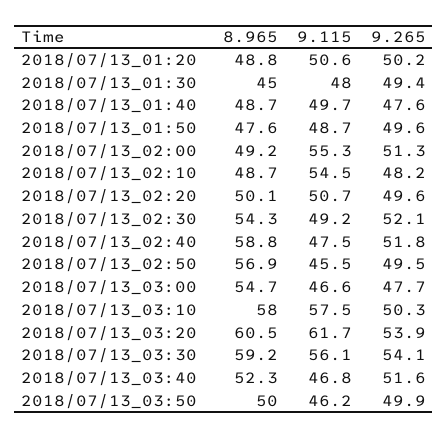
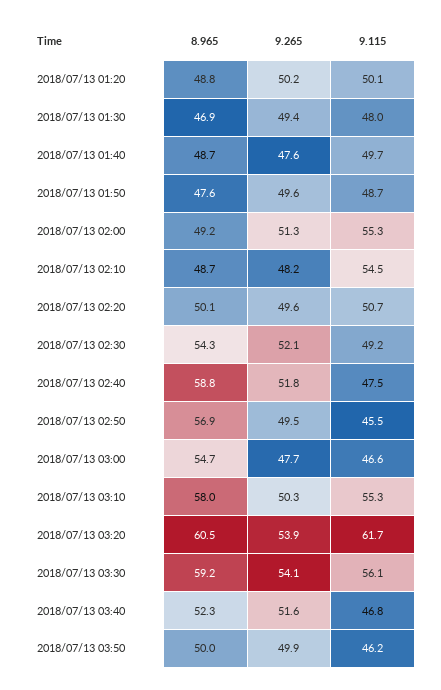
  {
    "8.965": {
      "2018/07/13_01:20": 48.8,
-     "2018/07/13_01:30": 45,
+     "2018/07/13_01:30": 46.9,
      "2018/07/13_01:40": 48.7,
      "2018/07/13_01:50": 47.6,
      "2018/07/13_02:00": 49.2,
      "2018/07/13_02:10": 48.7,
      "2018/07/13_02:20": 50.1,
      "2018/07/13_02:30": 54.3,
      "2018/07/13_02:40": 58.8,
      "2018/07/13_02:50": 56.9,
      "2018/07/13_03:00": 54.7,
      "2018/07/13_03:10": 58,
      "2018/07/13_03:20": 60.5,
      "2018/07/13_03:30": 59.2,
      "2018/07/13_03:40": 52.3,
      "2018/07/13_03:50": 50
    },
    "9.115": {
-     "2018/07/13_01:20": 50.6,
+     "2018/07/13_01:20": 50.1,
      "2018/07/13_01:30": 48,
      "2018/07/13_01:40": 49.7,
      "2018/07/13_01:50": 48.7,
      "2018/07/13_02:00": 55.3,
      "2018/07/13_02:10": 54.5,
      "2018/07/13_02:20": 50.7,
      "2018/07/13_02:30": 49.2,
      "2018/07/13_02:40": 47.5,
      "2018/07/13_02:50": 45.5,
      "2018/07/13_03:00": 46.6,
-     "2018/07/13_03:10": 57.5,
+     "2018/07/13_03:10": 55.3,
      "2018/07/13_03:20": 61.7,
      "2018/07/13_03:30": 56.1,
      "2018/07/13_03:40": 46.8,
      "2018/07/13_03:50": 46.2
    },
    "9.265": {
      "2018/07/13_01:20": 50.2,
      "2018/07/13_01:30": 49.4,
      "2018/07/13_01:40": 47.6,
      "2018/07/13_01:50": 49.6,
      "2018/07/13_02:00": 51.3,
      "2018/07/13_02:10": 48.2,
      "2018/07/13_02:20": 49.6,
      "2018/07/13_02:30": 52.1,
      "2018/07/13_02:40": 51.8,
      "2018/07/13_02:50": 49.5,
      "2018/07/13_03:00": 47.7,
      "2018/07/13_03:10": 50.3,
      "2018/07/13_03:20": 53.9,
      "2018/07/13_03:30": 54.1,
      "2018/07/13_03:40": 51.6,
      "2018/07/13_03:50": 49.9
    }
  }

